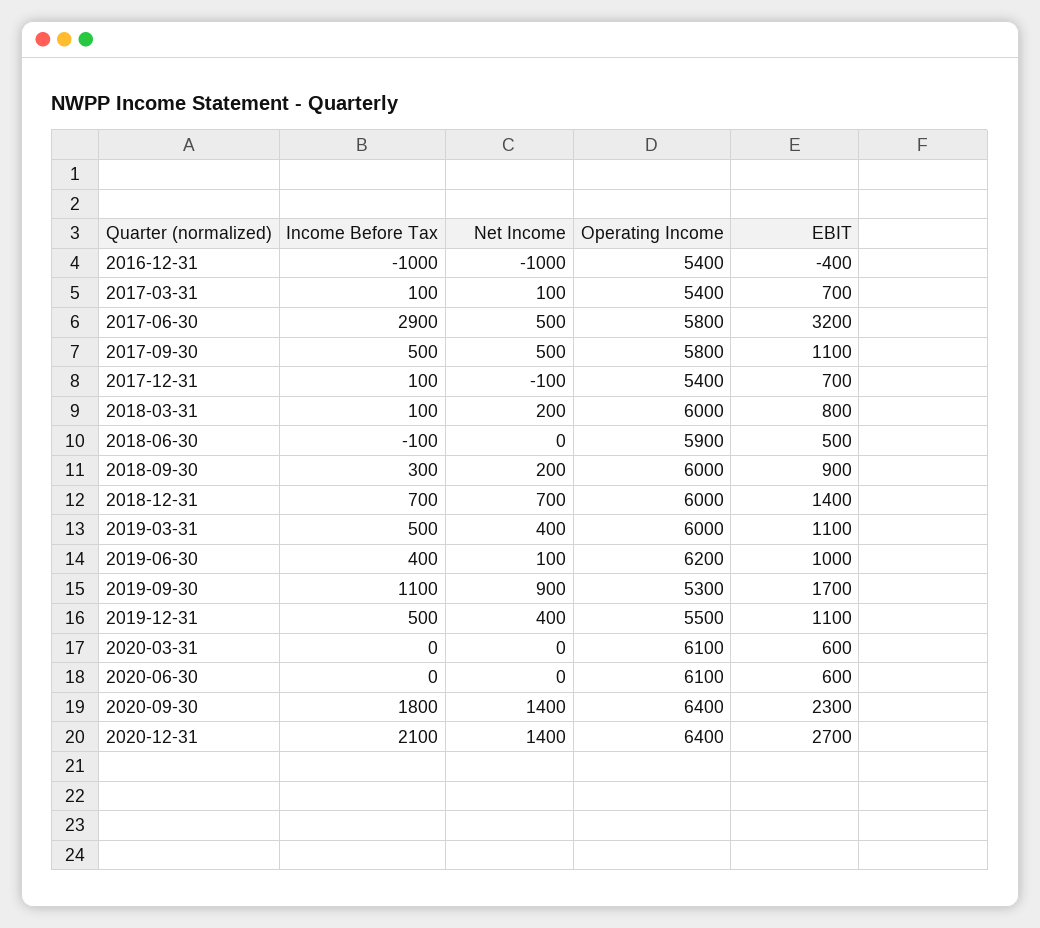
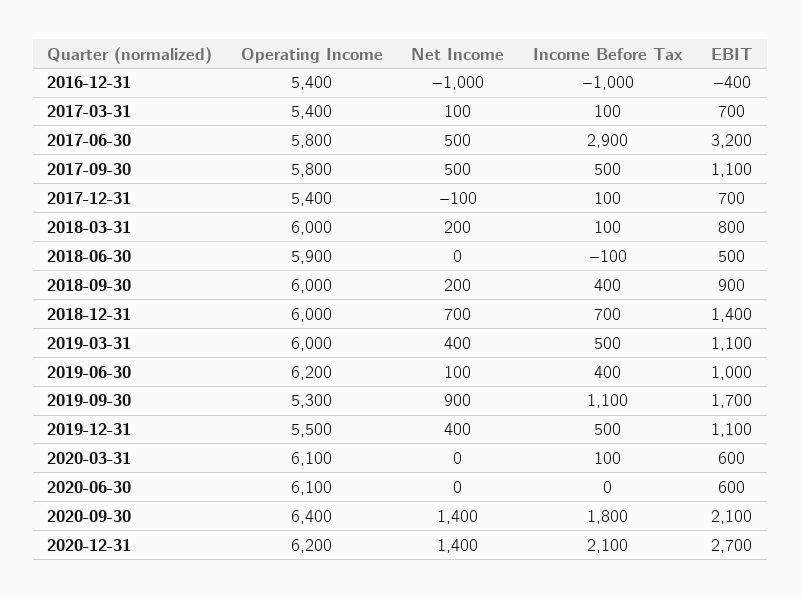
  {
    "Income Before Tax": {
      "2016-12-31": -1000,
      "2017-03-31": 100,
      "2017-06-30": 2900,
      "2017-09-30": 500,
      "2017-12-31": 100,
      "2018-03-31": 100,
      "2018-06-30": -100,
-     "2018-09-30": 300,
+     "2018-09-30": 400,
      "2018-12-31": 700,
      "2019-03-31": 500,
      "2019-06-30": 400,
      "2019-09-30": 1100,
      "2019-12-31": 500,
-     "2020-03-31": 0,
+     "2020-03-31": 100,
      "2020-06-30": 0,
      "2020-09-30": 1800,
      "2020-12-31": 2100
    },
    "Net Income": {
      "2016-12-31": -1000,
      "2017-03-31": 100,
      "2017-06-30": 500,
      "2017-09-30": 500,
      "2017-12-31": -100,
      "2018-03-31": 200,
      "2018-06-30": 0,
      "2018-09-30": 200,
      "2018-12-31": 700,
      "2019-03-31": 400,
      "2019-06-30": 100,
      "2019-09-30": 900,
      "2019-12-31": 400,
      "2020-03-31": 0,
      "2020-06-30": 0,
      "2020-09-30": 1400,
      "2020-12-31": 1400
    },
    "Operating Income": {
      "2016-12-31": 5400,
      "2017-03-31": 5400,
      "2017-06-30": 5800,
      "2017-09-30": 5800,
      "2017-12-31": 5400,
      "2018-03-31": 6000,
      "2018-06-30": 5900,
      "2018-09-30": 6000,
      "2018-12-31": 6000,
      "2019-03-31": 6000,
      "2019-06-30": 6200,
      "2019-09-30": 5300,
      "2019-12-31": 5500,
      "2020-03-31": 6100,
      "2020-06-30": 6100,
      "2020-09-30": 6400,
-     "2020-12-31": 6400
+     "2020-12-31": 6200
    },
    "EBIT": {
      "2016-12-31": -400,
      "2017-03-31": 700,
      "2017-06-30": 3200,
      "2017-09-30": 1100,
      "2017-12-31": 700,
      "2018-03-31": 800,
      "2018-06-30": 500,
      "2018-09-30": 900,
      "2018-12-31": 1400,
      "2019-03-31": 1100,
      "2019-06-30": 1000,
      "2019-09-30": 1700,
      "2019-12-31": 1100,
      "2020-03-31": 600,
      "2020-06-30": 600,
-     "2020-09-30": 2300,
+     "2020-09-30": 2100,
      "2020-12-31": 2700
    }
  }

